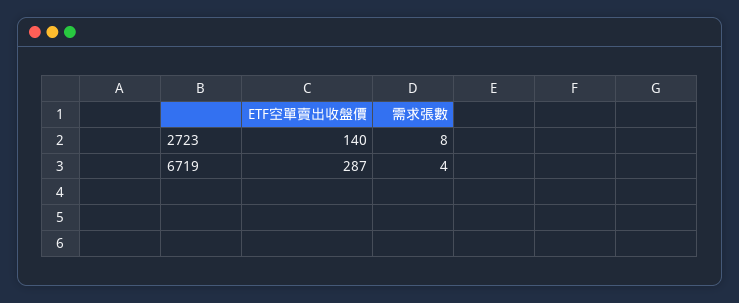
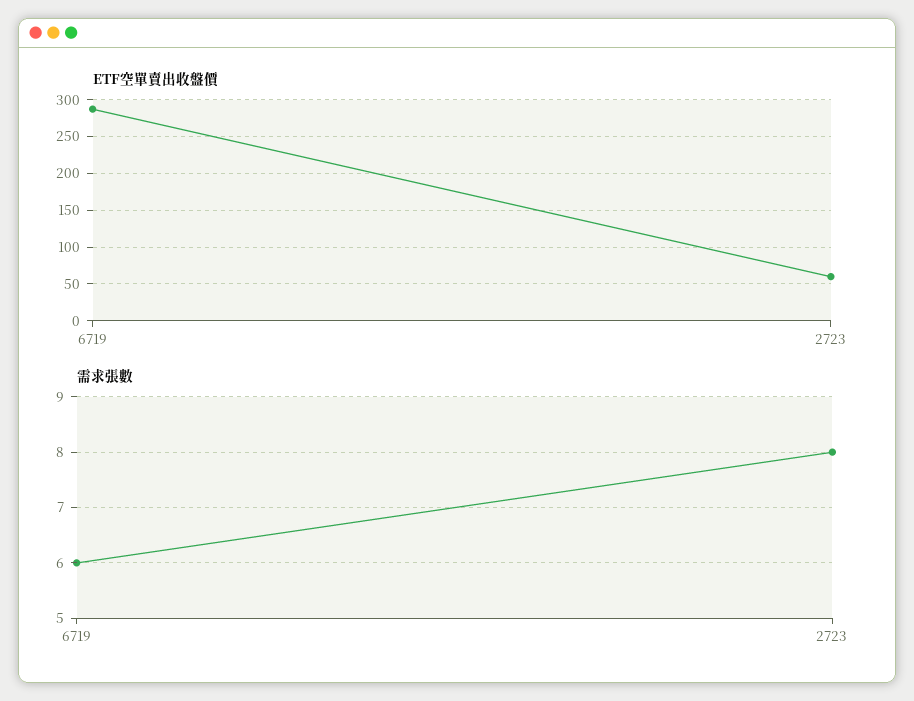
  {
    "ETF空單賣出收盤價": {
-     "2723": 140,
+     "2723": 60,
      "6719": 287
    },
    "需求張數": {
      "2723": 8,
-     "6719": 4
+     "6719": 6
    }
  }

